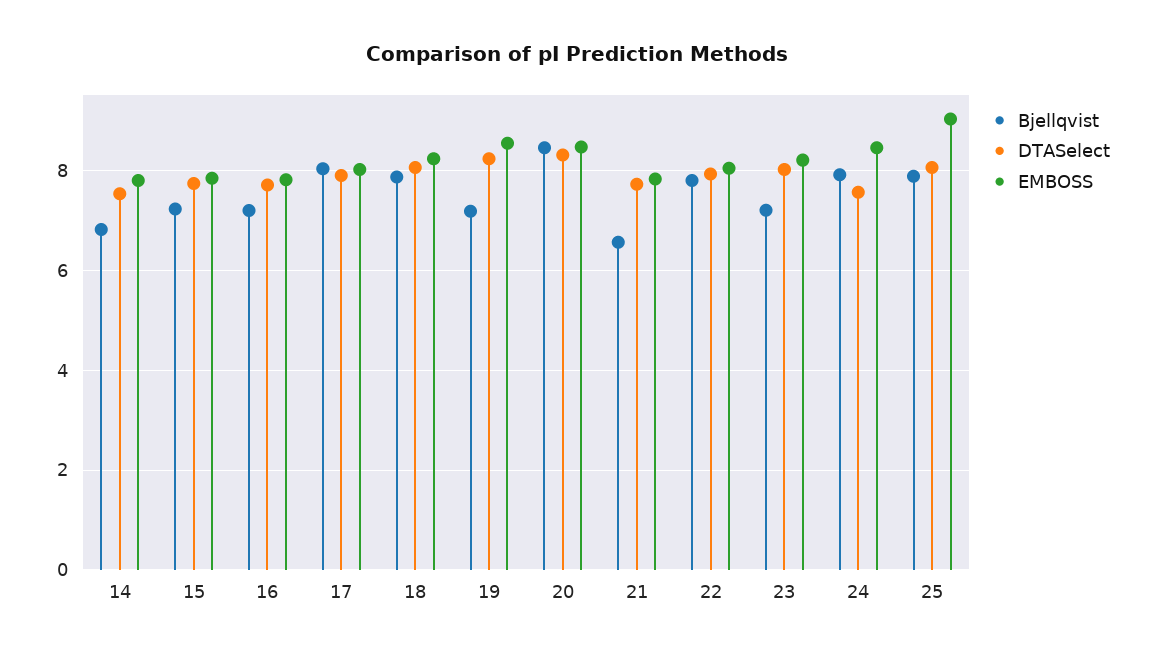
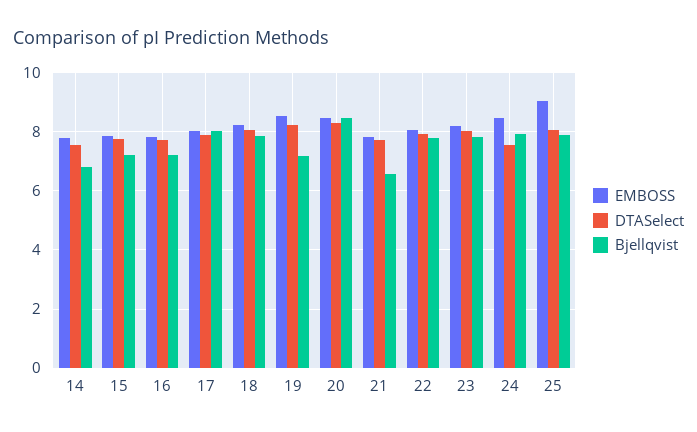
  {
    "Bjellqvist": {
      "14": 6.8,
      "15": 7.2,
      "16": 7.2,
      "17": 8,
      "18": 7.8,
      "19": 7.2,
      "20": 8.4,
      "21": 6.6,
      "22": 7.8,
-     "23": 7.2,
+     "23": 7.75,
      "24": 8,
      "25": 7.8
    },
    "DTASelect": {
      "14": 7.6,
      "15": 7.8,
      "16": 7.8,
      "17": 8,
      "18": 8,
      "19": 8.2,
      "20": 8.4,
      "21": 7.8,
      "22": 8,
      "23": 8,
      "24": 7.6,
      "25": 8
    },
    "EMBOSS": {
      "14": 7.8,
      "15": 7.8,
      "16": 7.8,
      "17": 8,
      "18": 8.2,
      "19": 8.6,
      "20": 8.4,
      "21": 7.8,
      "22": 8,
      "23": 8.2,
      "24": 8.4,
      "25": 9
    }
  }

